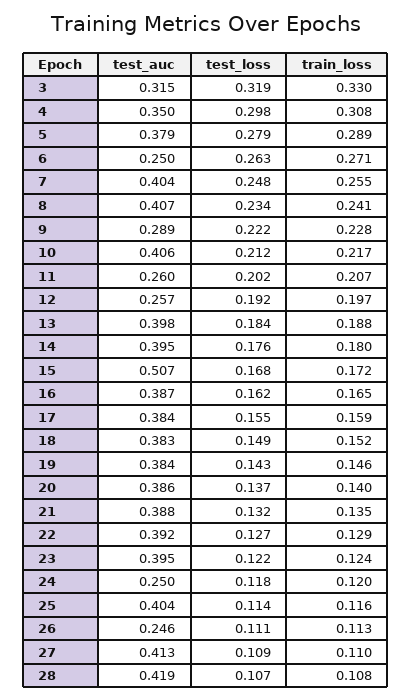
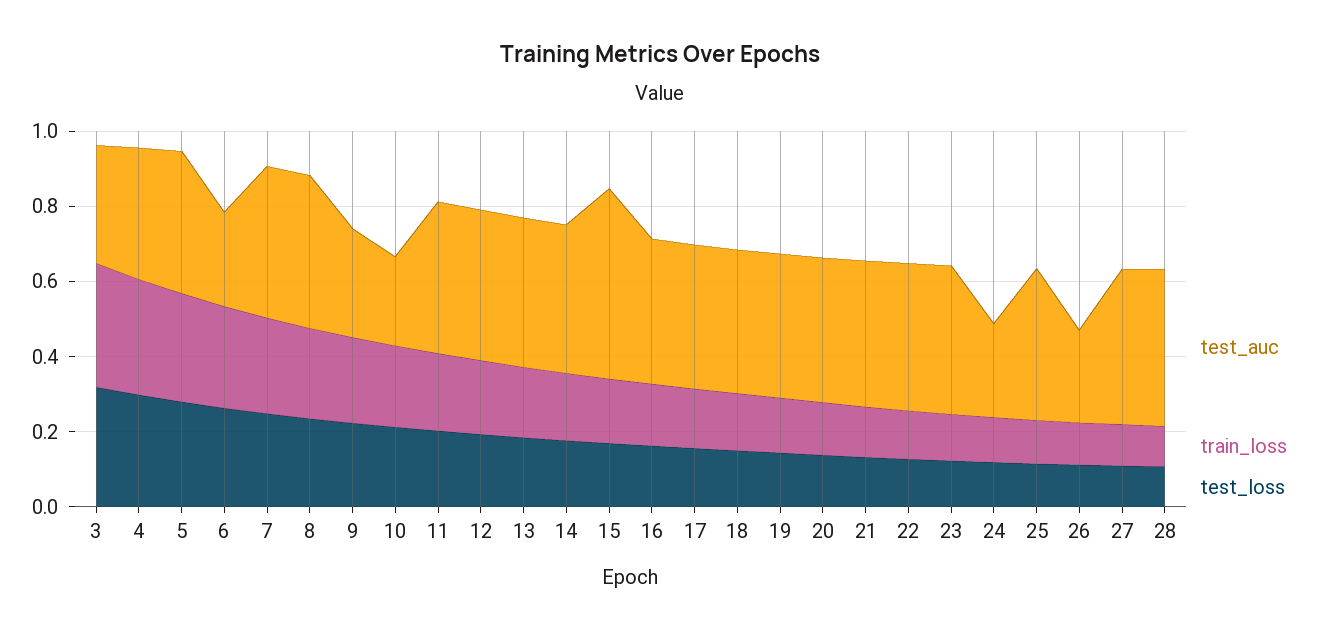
  {
    "test_auc": {
      "3": 0.315,
      "4": 0.35,
      "5": 0.379,
      "6": 0.25,
      "7": 0.404,
      "8": 0.407,
      "9": 0.289,
-     "10": 0.406,
+     "10": 0.25,
-     "11": 0.26,
+     "11": 0.4,
-     "12": 0.257,
+     "12": 0.4,
      "13": 0.398,
      "14": 0.395,
      "15": 0.507,
      "16": 0.387,
      "17": 0.384,
      "18": 0.383,
      "19": 0.384,
      "20": 0.386,
      "21": 0.388,
      "22": 0.392,
      "23": 0.395,
      "24": 0.25,
      "25": 0.404,
      "26": 0.246,
      "27": 0.413,
      "28": 0.419
    },
    "test_loss": {
      "3": 0.319,
      "4": 0.298,
      "5": 0.279,
      "6": 0.263,
      "7": 0.248,
      "8": 0.234,
      "9": 0.222,
      "10": 0.212,
      "11": 0.202,
      "12": 0.192,
      "13": 0.184,
      "14": 0.176,
      "15": 0.168,
      "16": 0.162,
      "17": 0.155,
      "18": 0.149,
      "19": 0.143,
      "20": 0.137,
      "21": 0.132,
      "22": 0.127,
      "23": 0.122,
      "24": 0.118,
      "25": 0.114,
      "26": 0.111,
      "27": 0.109,
      "28": 0.107
    },
    "train_loss": {
      "3": 0.33,
      "4": 0.308,
      "5": 0.289,
      "6": 0.271,
      "7": 0.255,
      "8": 0.241,
      "9": 0.228,
      "10": 0.217,
      "11": 0.207,
      "12": 0.197,
      "13": 0.188,
      "14": 0.18,
      "15": 0.172,
      "16": 0.165,
      "17": 0.159,
      "18": 0.152,
      "19": 0.146,
      "20": 0.14,
      "21": 0.135,
      "22": 0.129,
      "23": 0.124,
      "24": 0.12,
      "25": 0.116,
      "26": 0.113,
      "27": 0.11,
      "28": 0.108
    }
  }

